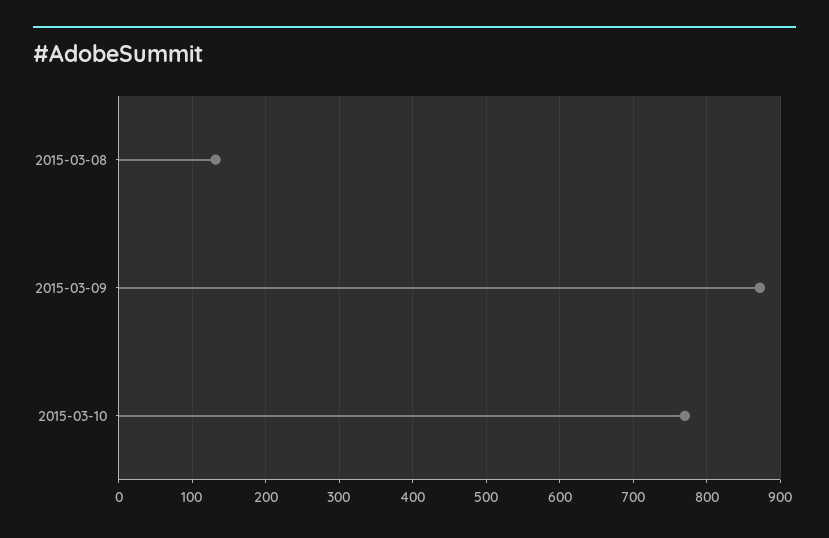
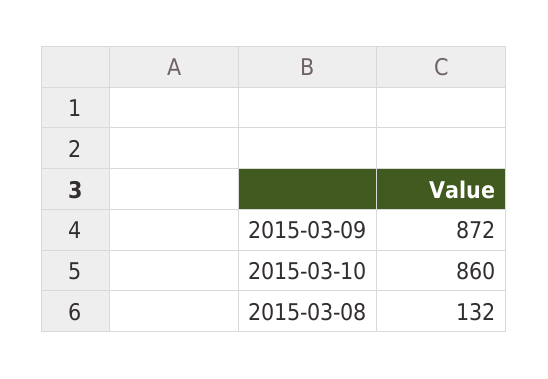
  {
    "2015-03-08": 132,
    "2015-03-09": 872,
-   "2015-03-10": 770
+   "2015-03-10": 860
  }

